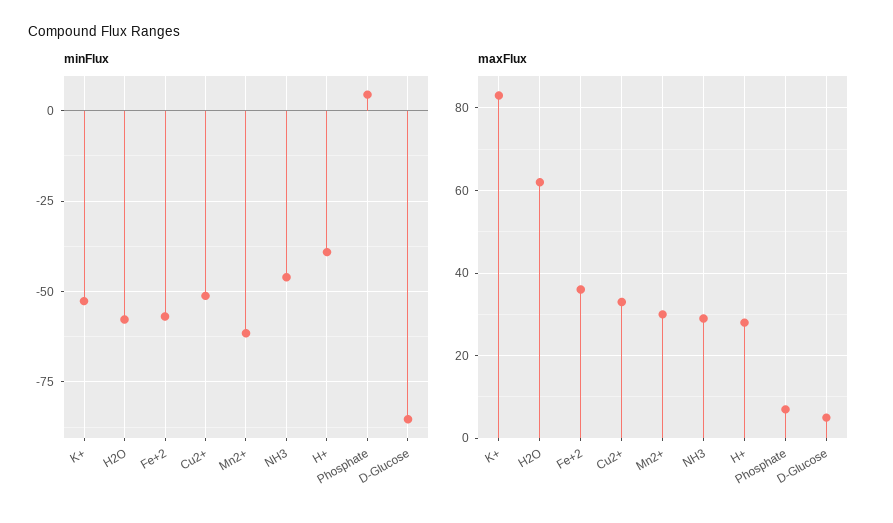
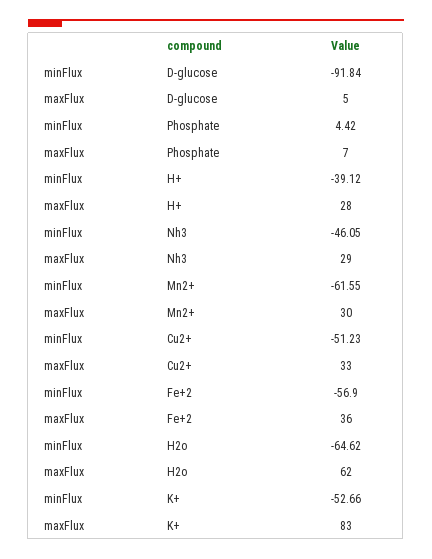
  {
    "minFlux": {
      "K+": -52.66,
-     "H2O": -57.5,
+     "H2O": -64.62,
      "Fe+2": -56.9,
      "Cu2+": -51.23,
      "Mn2+": -61.55,
      "NH3": -46.05,
      "H+": -39.12,
      "Phosphate": 4.42,
-     "D-Glucose": -85
+     "D-Glucose": -91.84
    },
    "maxFlux": {
      "K+": 83,
      "H2O": 62,
      "Fe+2": 36,
      "Cu2+": 33,
      "Mn2+": 30,
      "NH3": 29,
      "H+": 28,
      "Phosphate": 7,
      "D-Glucose": 5
    }
  }

